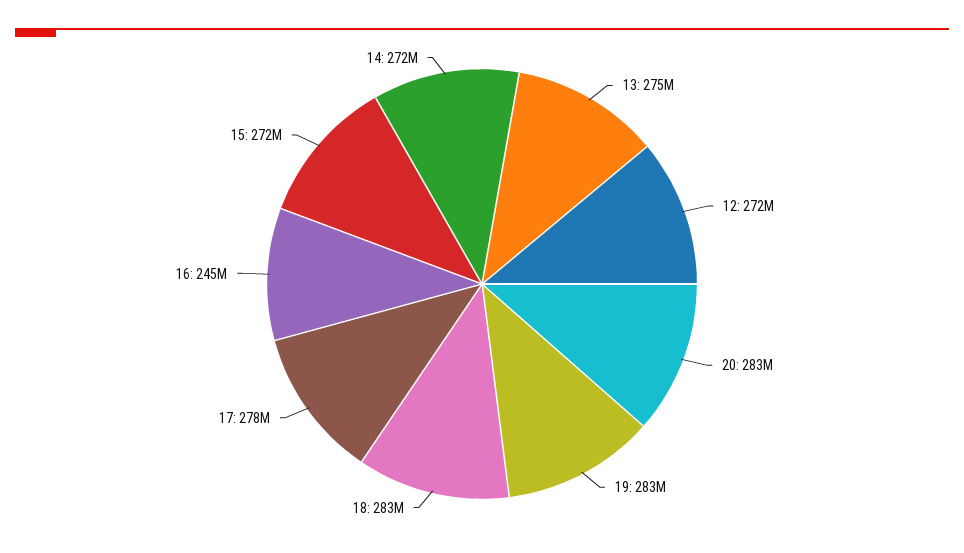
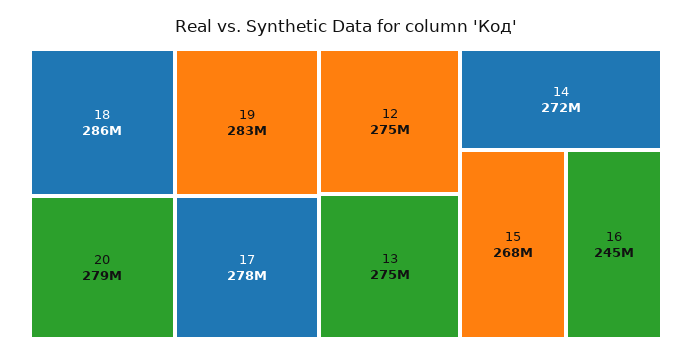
  {
    "13": 275000000,
-   "12": 272000000,
+   "12": 275000000,
-   "20": 283000000,
+   "20": 279000000,
    "19": 283000000,
-   "18": 283000000,
+   "18": 286000000,
    "17": 278000000,
    "16": 245000000,
-   "15": 272000000,
+   "15": 268000000,
    "14": 272000000
  }

